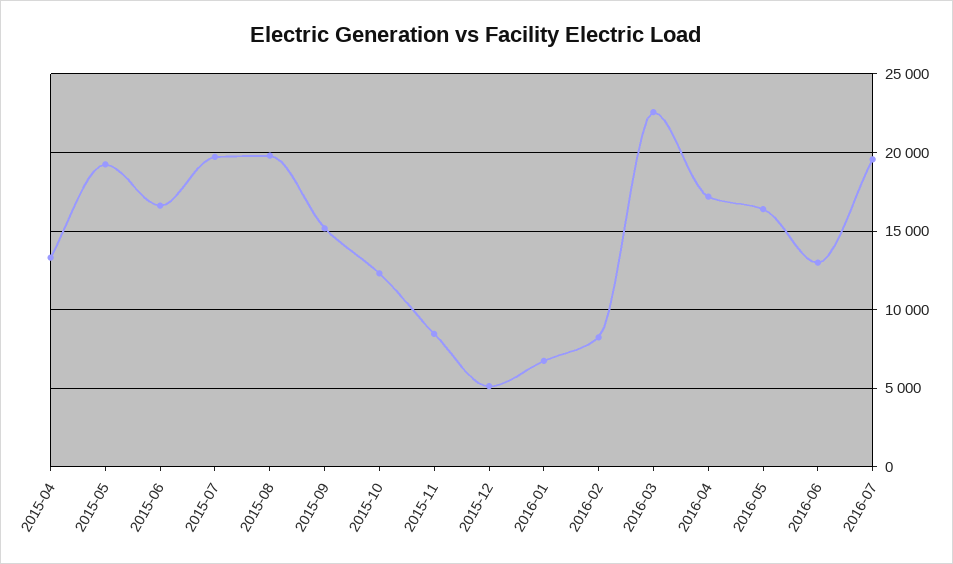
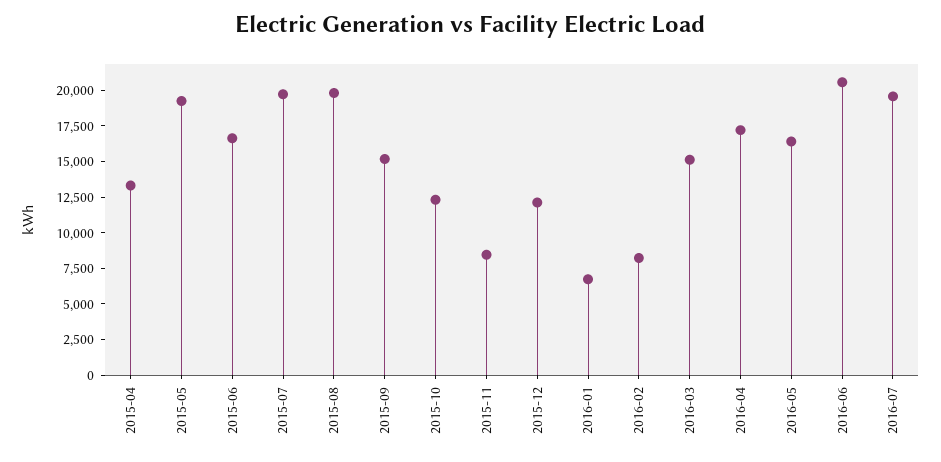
  {
    "2015-04": 13500,
    "2015-05": 19000,
    "2015-06": 16500,
    "2015-07": 19500,
    "2015-08": 20000,
    "2015-09": 15000,
    "2015-10": 12500,
    "2015-11": 8500,
-   "2015-12": 5000,
+   "2015-12": 12500,
    "2016-01": 6500,
    "2016-02": 8000,
-   "2016-03": 22500,
+   "2016-03": 15000,
    "2016-04": 17000,
    "2016-05": 16500,
-   "2016-06": 13000,
+   "2016-06": 20000,
    "2016-07": 19500
  }

